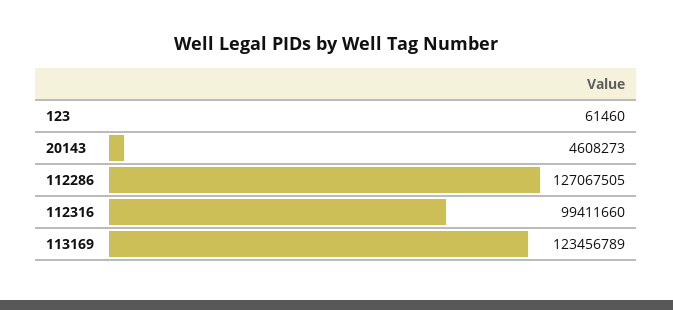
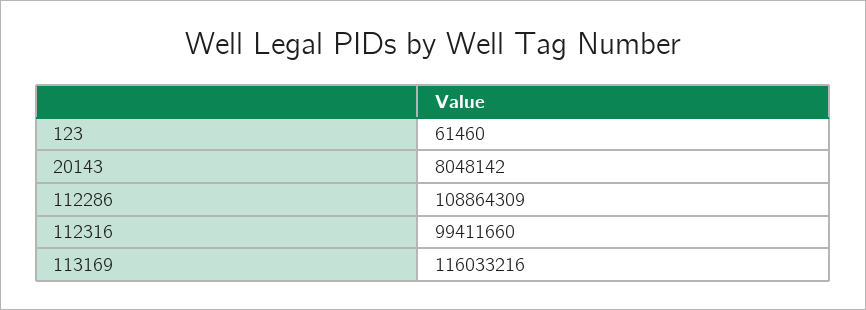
  {
    "123": 61460,
-   "20143": 4608273,
+   "20143": 8048142,
-   "112286": 127067505,
+   "112286": 108864309,
    "112316": 99411660,
-   "113169": 123456789
+   "113169": 116033216
  }

